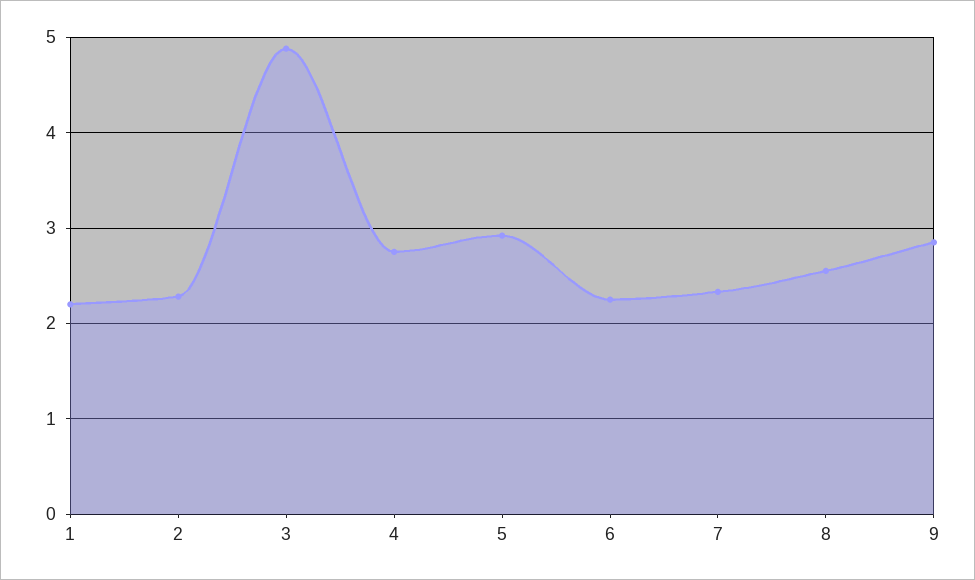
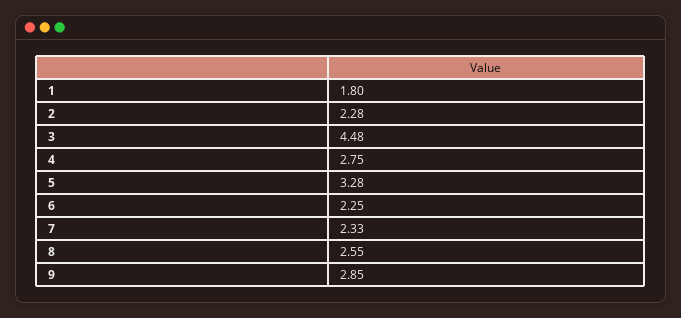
  {
-   "1": 2.2,
+   "1": 1.8,
    "2": 2.28,
-   "3": 4.9,
+   "3": 4.48,
    "4": 2.75,
-   "5": 2.9,
+   "5": 3.28,
    "6": 2.25,
    "7": 2.33,
    "8": 2.55,
    "9": 2.85
  }

